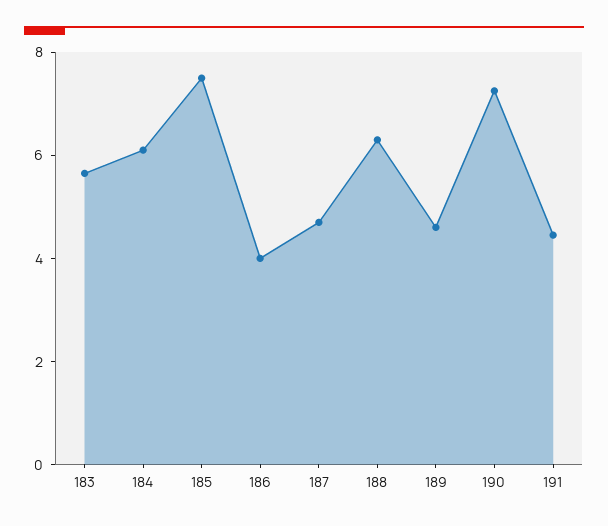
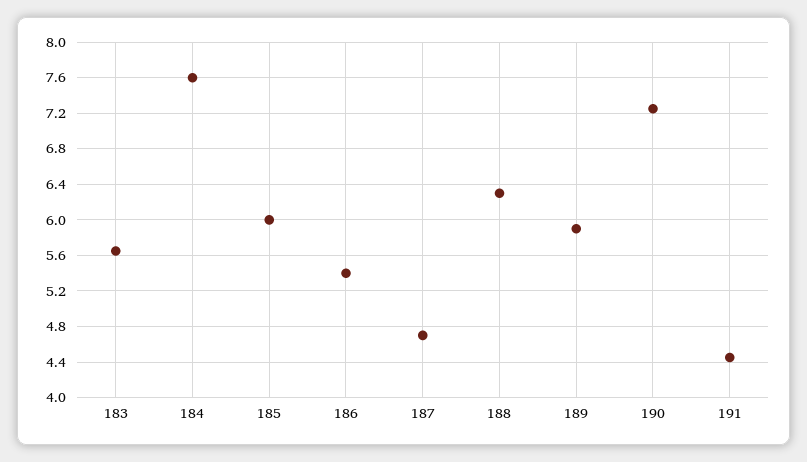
  {
    "183": 5.7,
-   "184": 6,
+   "184": 7.6,
-   "185": 7.5,
+   "185": 6,
-   "186": 4,
+   "186": 5.4,
    "187": 4.7,
    "188": 6.3,
-   "189": 4.5,
+   "189": 5.9,
    "190": 7.3,
    "191": 4.5
  }

